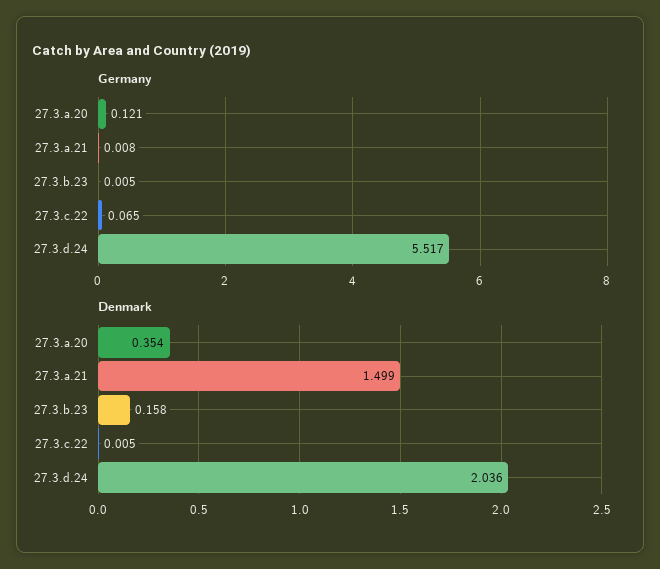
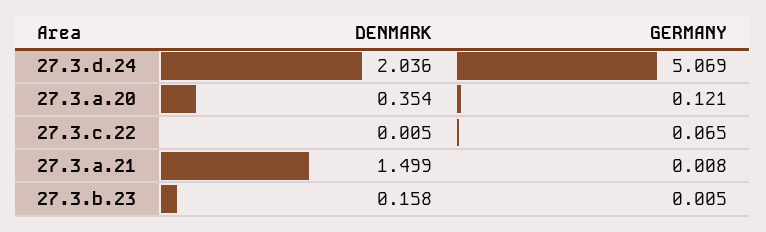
  {
    "Germany": {
      "27.3.a.20": 0.121,
      "27.3.a.21": 0.008,
      "27.3.b.23": 0.005,
      "27.3.c.22": 0.065,
-     "27.3.d.24": 5.517
+     "27.3.d.24": 5.069
    },
    "Denmark": {
      "27.3.a.20": 0.354,
      "27.3.a.21": 1.499,
      "27.3.b.23": 0.158,
      "27.3.c.22": 0.005,
      "27.3.d.24": 2.036
    }
  }

